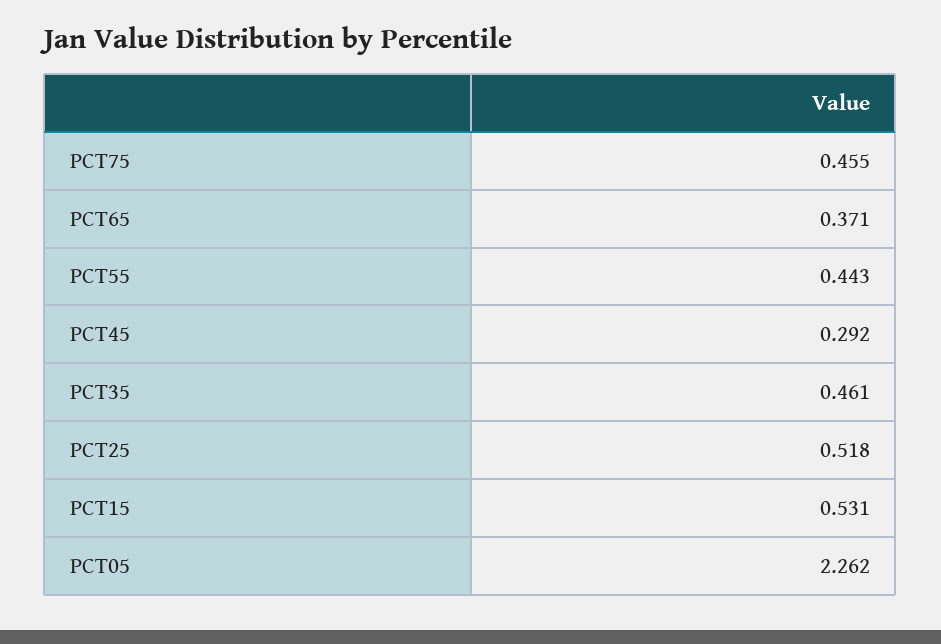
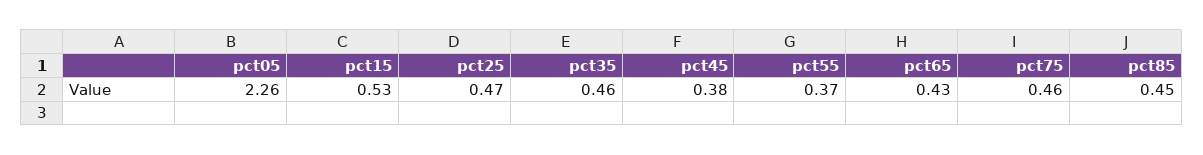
  {
    "PCT75": 0.455,
-   "PCT65": 0.371,
+   "PCT65": 0.43,
-   "PCT55": 0.443,
+   "PCT55": 0.37,
-   "PCT45": 0.292,
+   "PCT45": 0.38,
    "PCT35": 0.461,
-   "PCT25": 0.518,
+   "PCT25": 0.47,
    "PCT15": 0.531,
-   "PCT05": 2.262
+   "PCT05": 2.262,
+   "pct85": 0.45
  }

